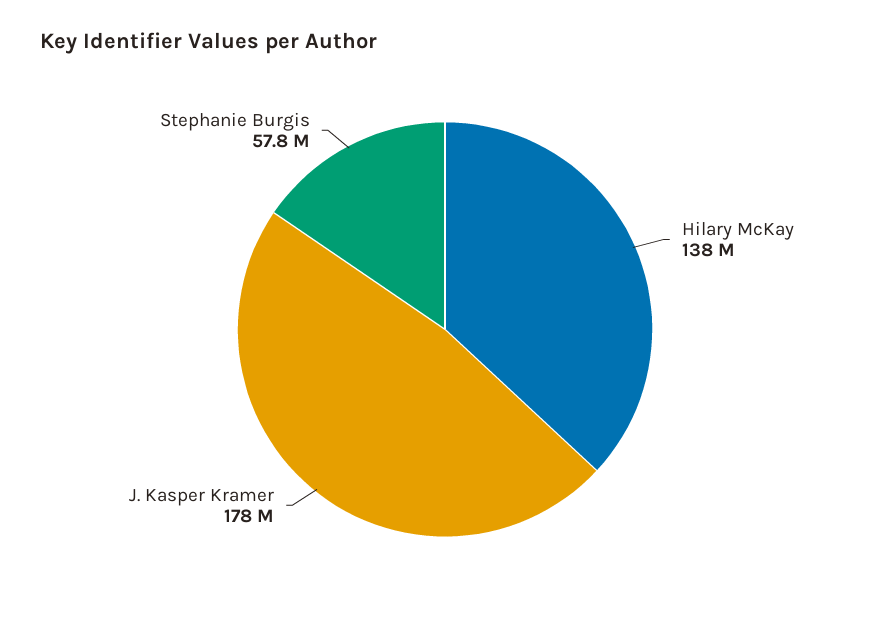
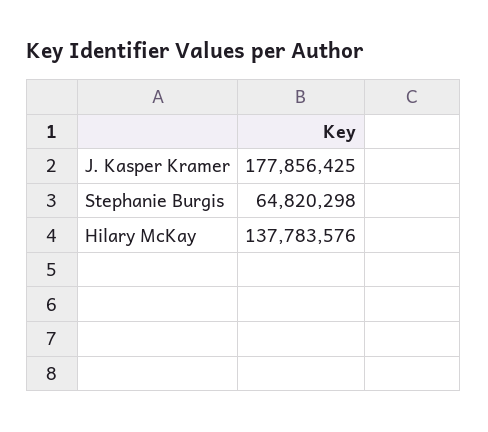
  {
    "Hilary McKay": 137783576,
    "J. Kasper Kramer": 177856425,
-   "Stephanie Burgis": 57800000
+   "Stephanie Burgis": 64820298
  }

